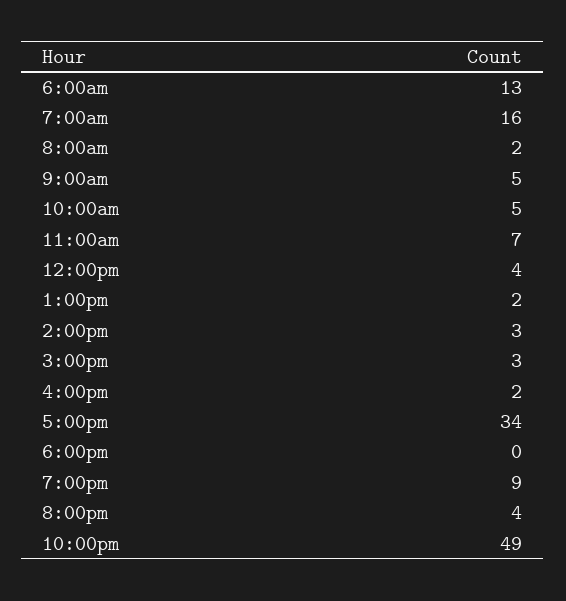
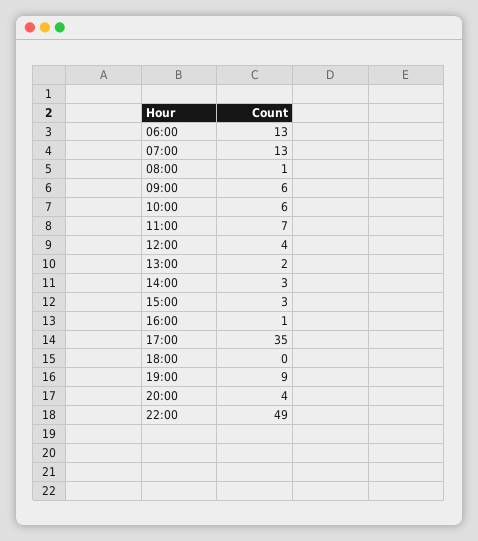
  {
    "6:00am": 13,
-   "7:00am": 16,
+   "7:00am": 13,
-   "8:00am": 2,
+   "8:00am": 1,
-   "9:00am": 5,
+   "9:00am": 6,
-   "10:00am": 5,
+   "10:00am": 6,
    "11:00am": 7,
    "12:00pm": 4,
    "1:00pm": 2,
    "2:00pm": 3,
    "3:00pm": 3,
-   "4:00pm": 2,
+   "4:00pm": 1,
-   "5:00pm": 34,
+   "5:00pm": 35,
    "6:00pm": 0,
    "7:00pm": 9,
    "8:00pm": 4,
    "10:00pm": 49
  }

